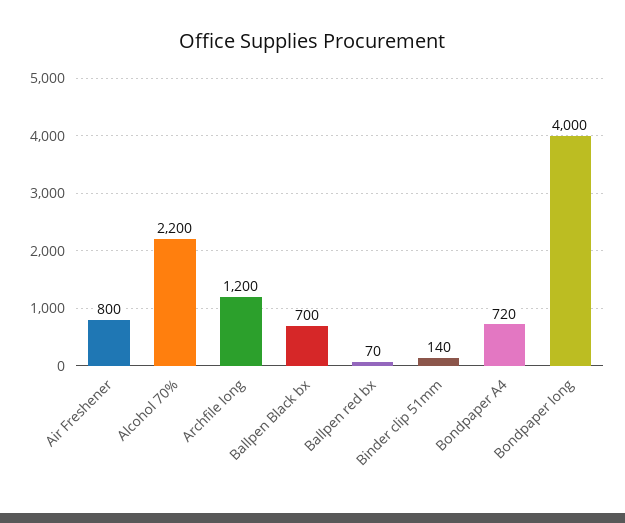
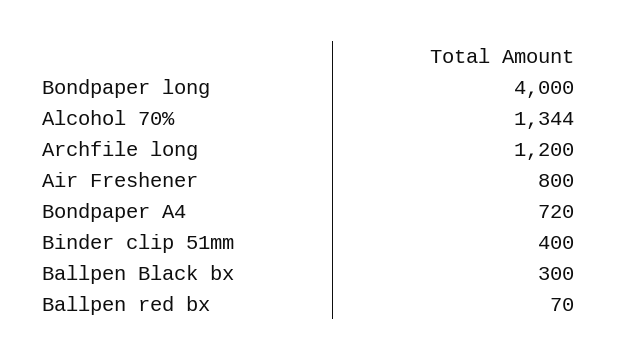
  {
    "Air Freshener": 800,
-   "Alcohol 70%": 2200,
+   "Alcohol 70%": 1344,
    "Archfile long": 1200,
-   "Ballpen Black bx": 700,
+   "Ballpen Black bx": 300,
    "Ballpen red bx": 70,
-   "Binder clip 51mm": 140,
+   "Binder clip 51mm": 400,
    "Bondpaper A4": 720,
    "Bondpaper long": 4000
  }

